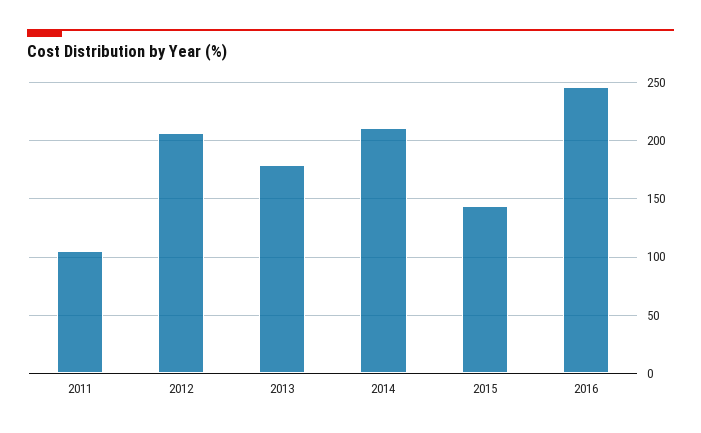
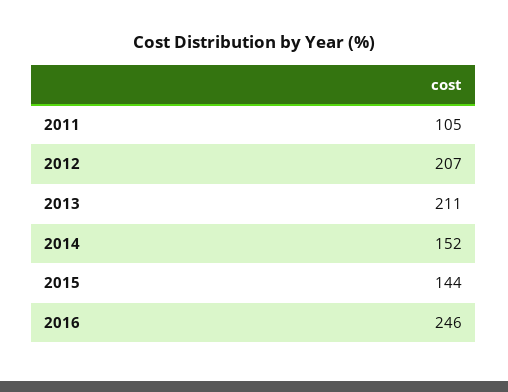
  {
    "2011": 105,
    "2012": 207,
-   "2013": 180,
+   "2013": 211,
-   "2014": 210,
+   "2014": 152,
    "2015": 144,
    "2016": 246
  }

